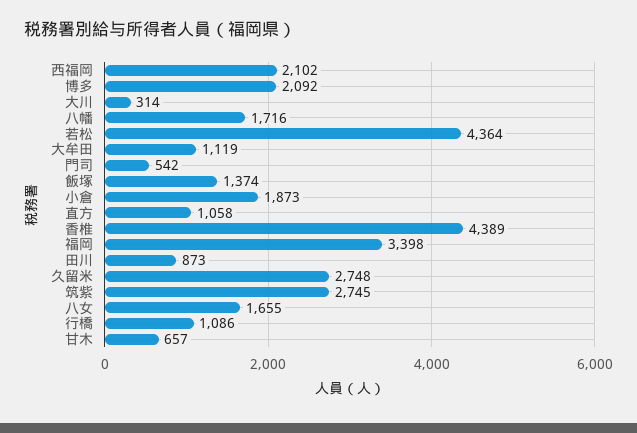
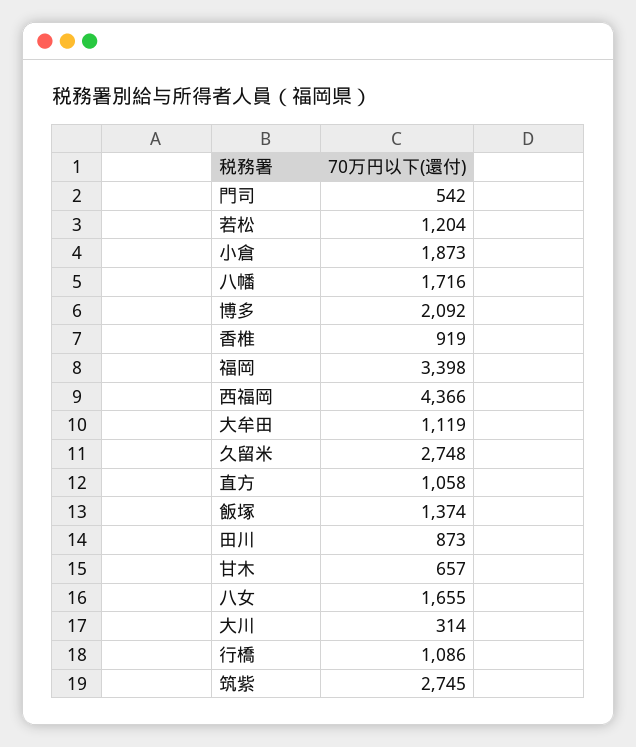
  {
-   "西福岡": 2102,
+   "西福岡": 4366,
    "博多": 2092,
    "大川": 314,
    "八幡": 1716,
-   "若松": 4364,
+   "若松": 1204,
    "大牟田": 1119,
    "門司": 542,
    "飯塚": 1374,
    "小倉": 1873,
    "直方": 1058,
-   "香椎": 4389,
+   "香椎": 919,
    "福岡": 3398,
    "田川": 873,
    "久留米": 2748,
    "筑紫": 2745,
    "八女": 1655,
    "行橋": 1086,
    "甘木": 657
  }

